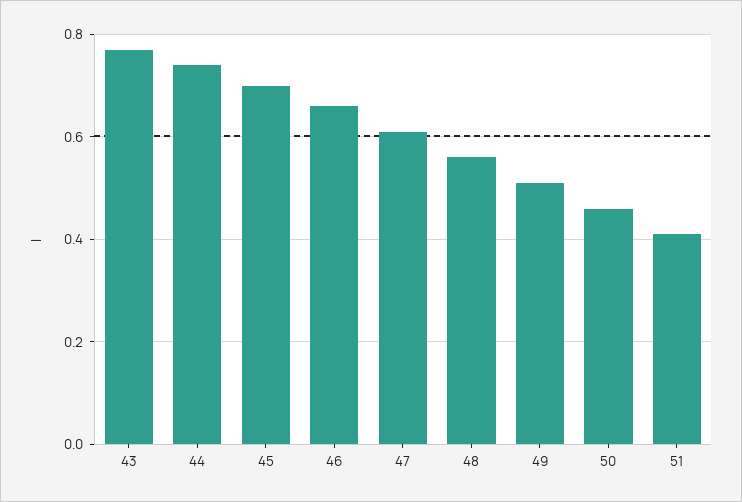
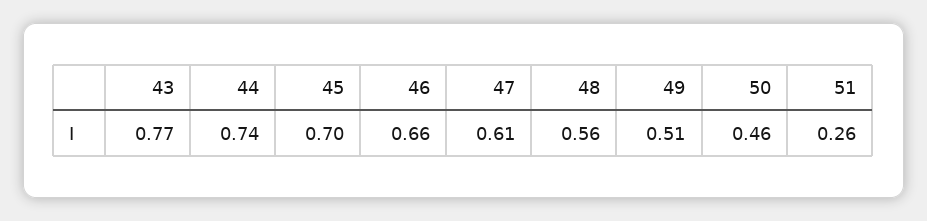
  {
    "43": 0.77,
    "44": 0.74,
    "45": 0.7,
    "46": 0.66,
    "47": 0.61,
    "48": 0.56,
    "49": 0.51,
    "50": 0.46,
-   "51": 0.4
+   "51": 0.26
  }

